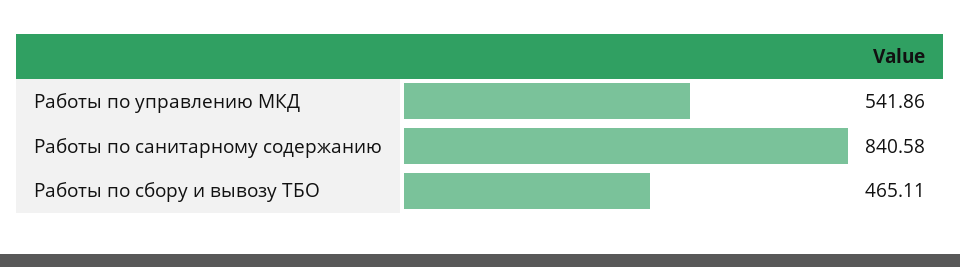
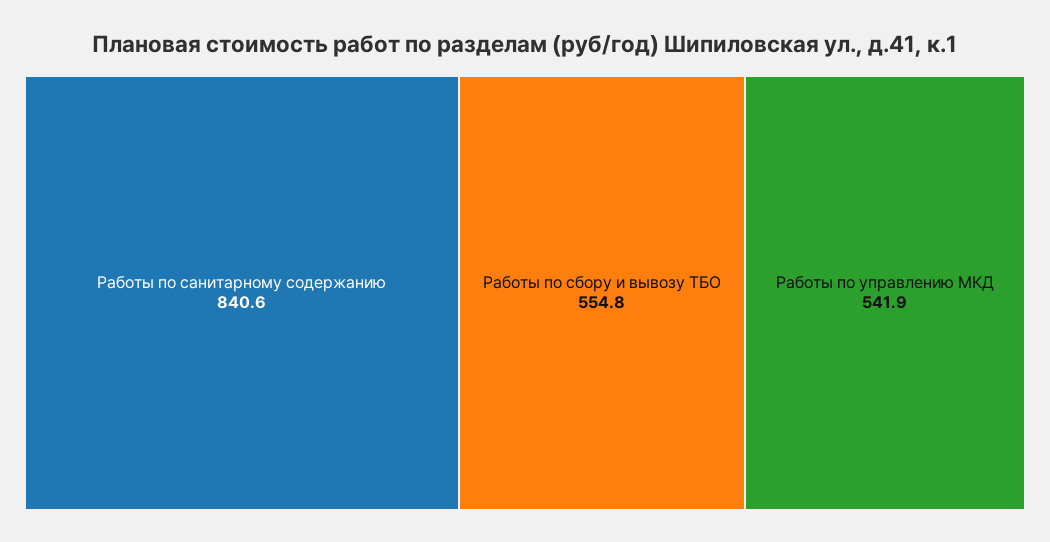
  {
    "Работы по управлению МКД": 541.86,
    "Работы по санитарному содержанию": 840.58,
-   "Работы по сбору и вывозу ТБО": 465.11
+   "Работы по сбору и вывозу ТБО": 554.8
  }

